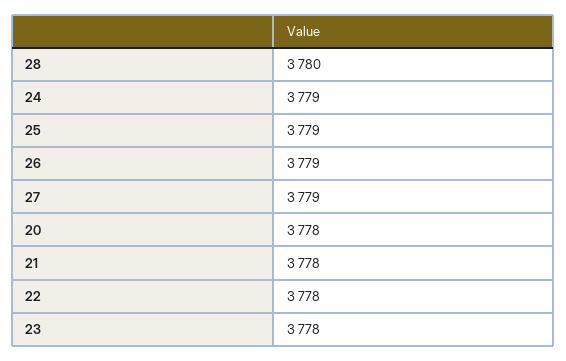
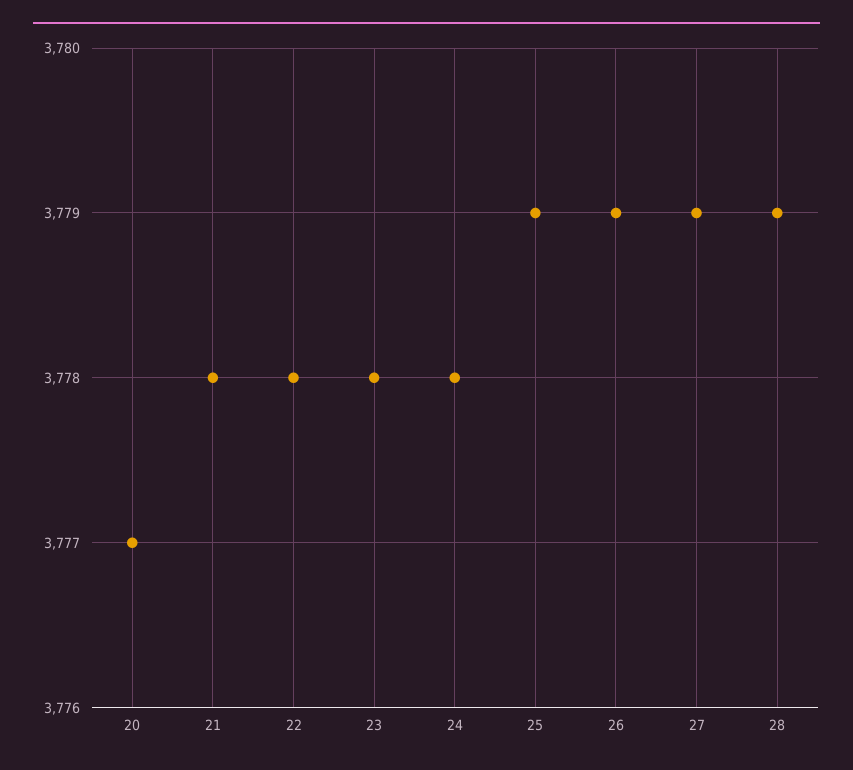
  {
-   "28": 3780,
+   "28": 3779,
-   "24": 3779,
+   "24": 3778,
    "25": 3779,
    "26": 3779,
    "27": 3779,
-   "20": 3778,
+   "20": 3777,
    "21": 3778,
    "22": 3778,
    "23": 3778
  }

